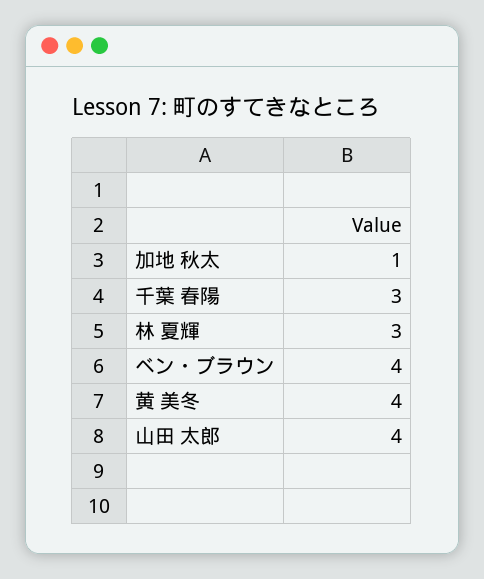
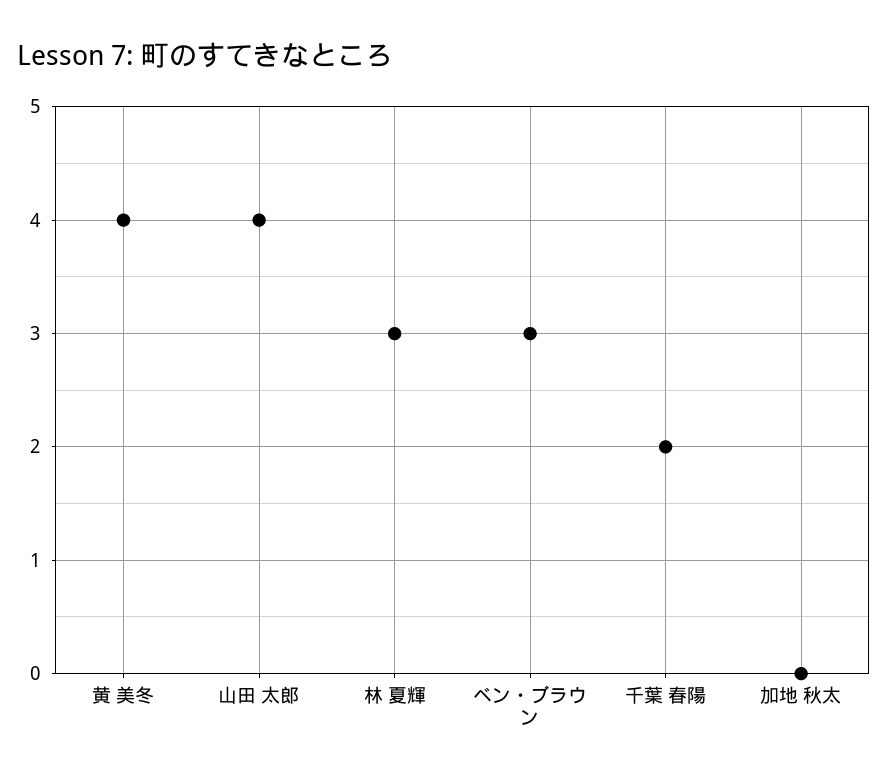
  {
-   "加地 秋太": 1,
+   "加地 秋太": 0,
-   "千葉 春陽": 3,
+   "千葉 春陽": 2,
    "林 夏輝": 3,
-   "ベン・ブラウン": 4,
+   "ベン・ブラウン": 3,
    "黄 美冬": 4,
    "山田 太郎": 4
  }

